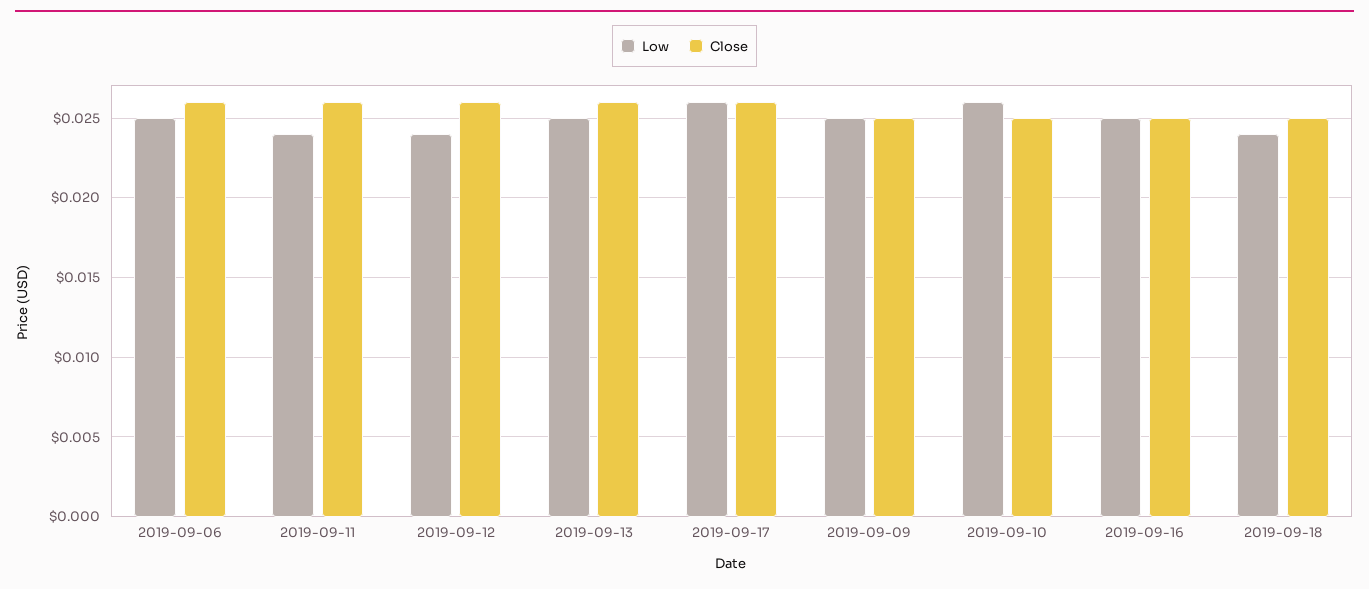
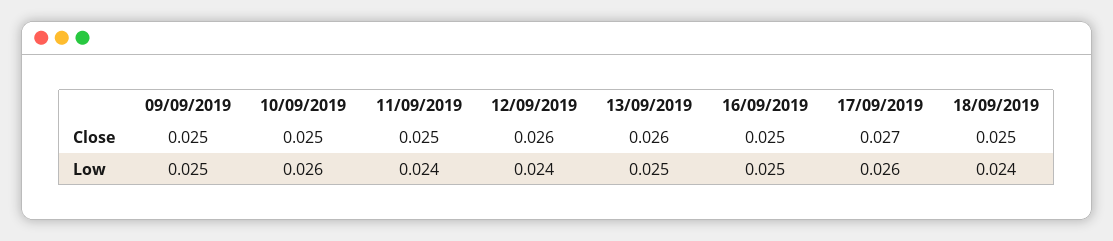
  {
    "Low": {
-     "2019-09-06": 0.025,
      "2019-09-11": 0.024,
      "2019-09-12": 0.024,
      "2019-09-13": 0.025,
      "2019-09-17": 0.026,
      "2019-09-09": 0.025,
      "2019-09-10": 0.026,
      "2019-09-16": 0.025,
      "2019-09-18": 0.024
    },
    "Close": {
-     "2019-09-06": 0.026,
-     "2019-09-11": 0.026,
+     "2019-09-11": 0.025,
      "2019-09-12": 0.026,
      "2019-09-13": 0.026,
-     "2019-09-17": 0.026,
+     "2019-09-17": 0.027,
      "2019-09-09": 0.025,
      "2019-09-10": 0.025,
      "2019-09-16": 0.025,
      "2019-09-18": 0.025
    }
  }

